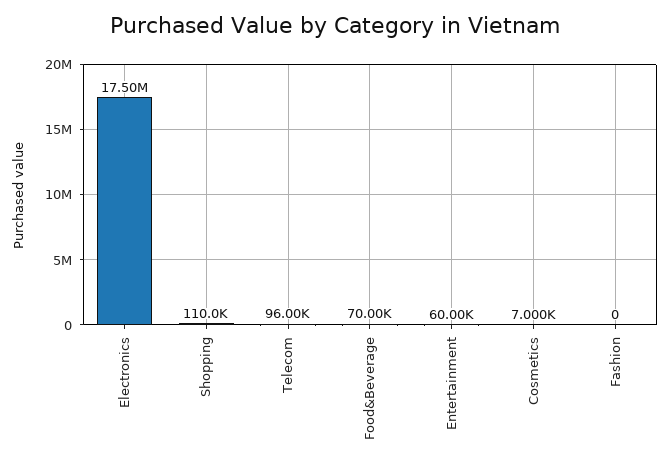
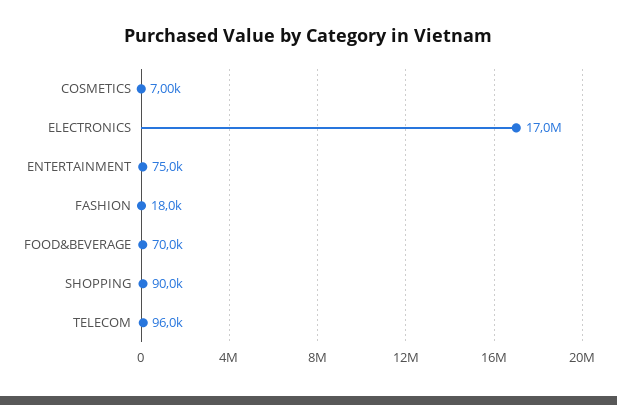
  {
-   "Electronics": 17500000,
+   "Electronics": 17000000,
-   "Shopping": 110000,
+   "Shopping": 90000,
    "Telecom": 96000,
    "Food&Beverage": 70000,
-   "Entertainment": 60000,
+   "Entertainment": 75000,
    "Cosmetics": 7000,
-   "Fashion": 0
+   "Fashion": 18000
  }

